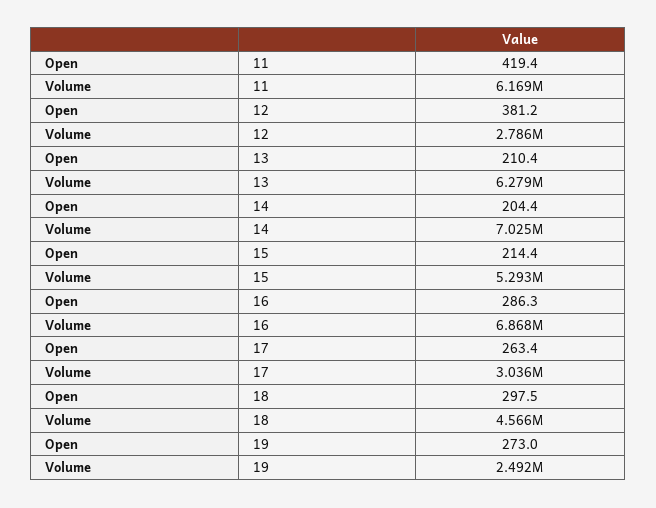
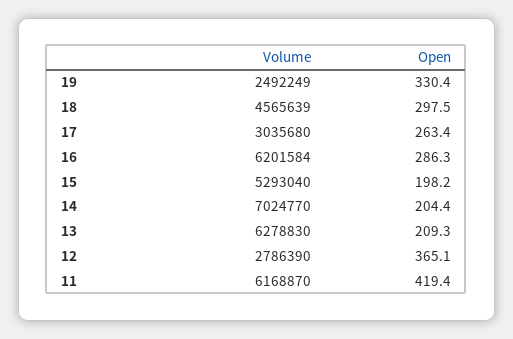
  {
    "Open": {
      "11": 419.4,
-     "12": 381.2,
+     "12": 365.1,
-     "13": 210.4,
+     "13": 209.3,
      "14": 204.4,
-     "15": 214.4,
+     "15": 198.2,
      "16": 286.3,
      "17": 263.4,
      "18": 297.5,
-     "19": 273
+     "19": 330.4
    },
    "Volume": {
      "11": 6168870,
      "12": 2786390,
      "13": 6278830,
      "14": 7024770,
      "15": 5293040,
-     "16": 6868000,
+     "16": 6201584,
      "17": 3035680,
      "18": 4565639,
      "19": 2492249
    }
  }

